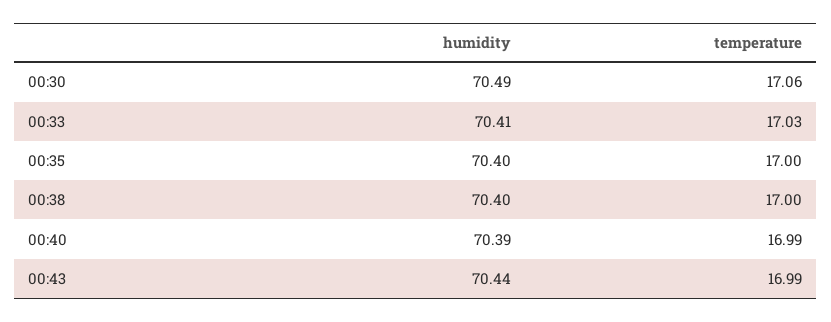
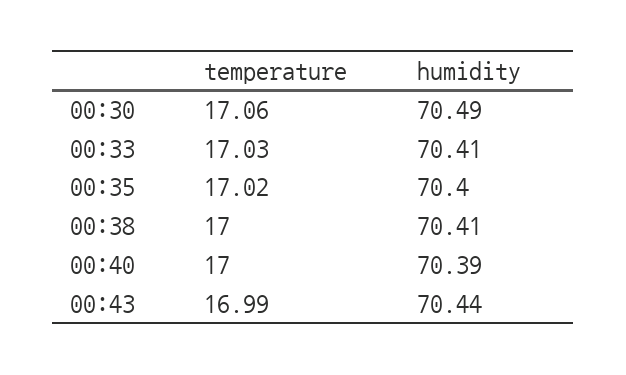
  {
    "humidity": {
      "00:30": 70.49,
      "00:33": 70.41,
      "00:35": 70.4,
-     "00:38": 70.4,
+     "00:38": 70.41,
      "00:40": 70.39,
      "00:43": 70.44
    },
    "temperature": {
      "00:30": 17.06,
      "00:33": 17.03,
-     "00:35": 17,
+     "00:35": 17.02,
      "00:38": 17,
-     "00:40": 16.99,
+     "00:40": 17,
      "00:43": 16.99
    }
  }

